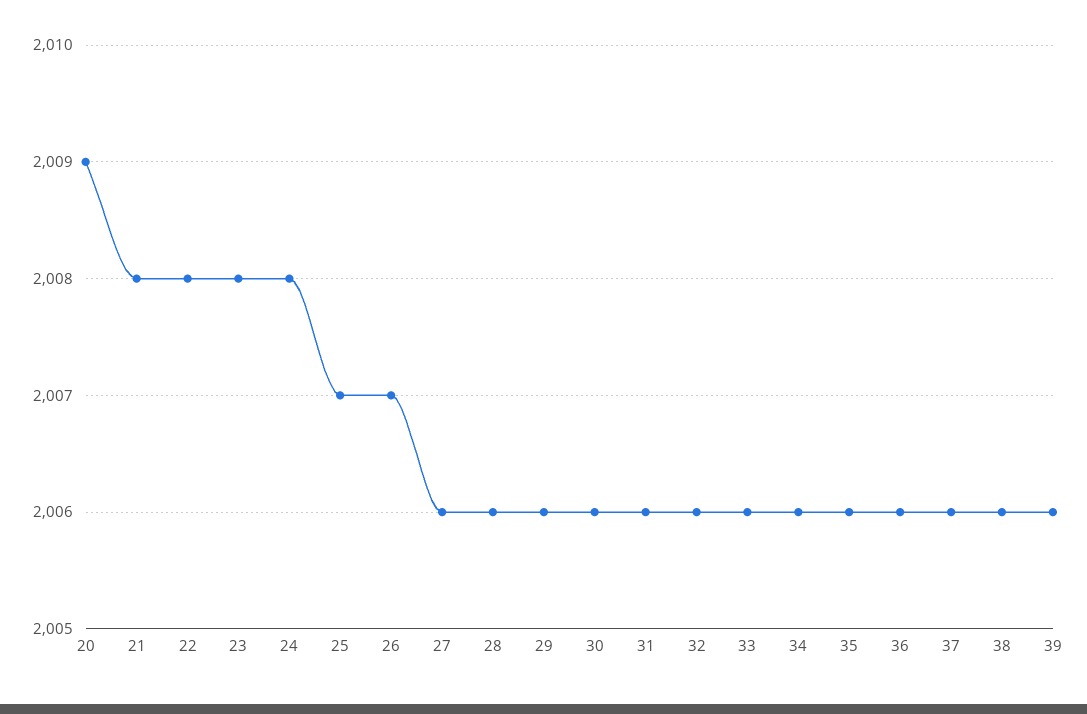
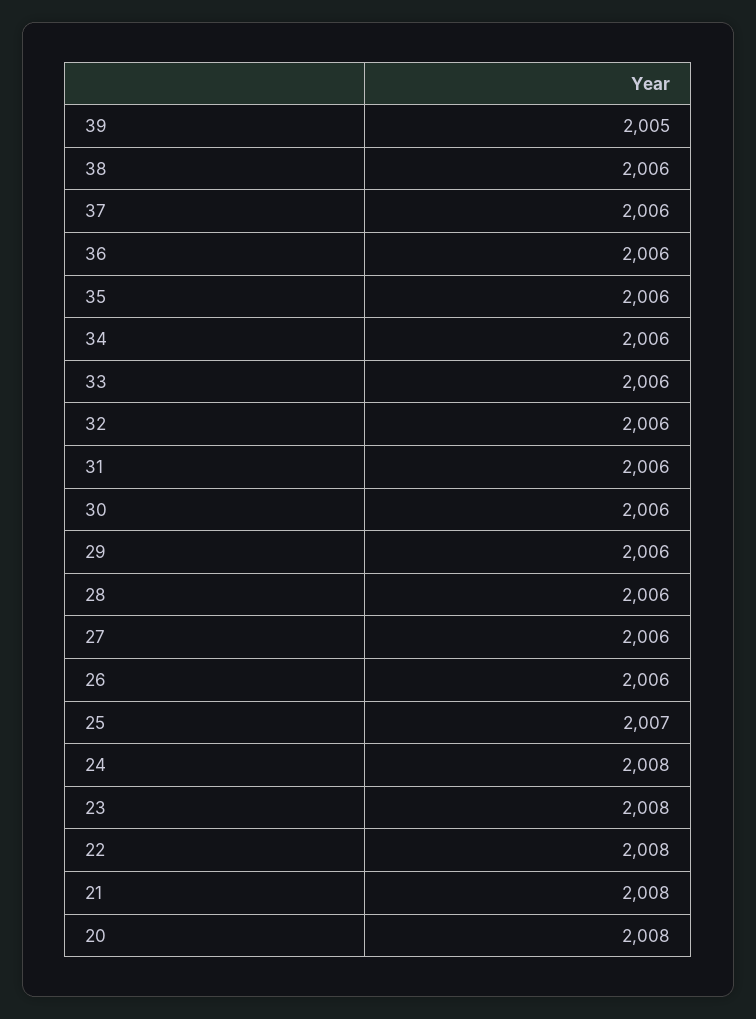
  {
-   "20": 2009,
+   "20": 2008,
    "21": 2008,
    "22": 2008,
    "23": 2008,
    "24": 2008,
    "25": 2007,
-   "26": 2007,
+   "26": 2006,
    "27": 2006,
    "28": 2006,
    "29": 2006,
    "30": 2006,
    "31": 2006,
    "32": 2006,
    "33": 2006,
    "34": 2006,
    "35": 2006,
    "36": 2006,
    "37": 2006,
    "38": 2006,
-   "39": 2006
+   "39": 2005
  }

